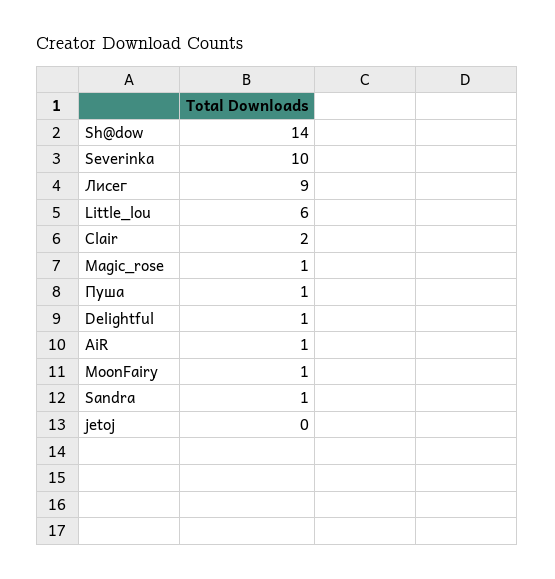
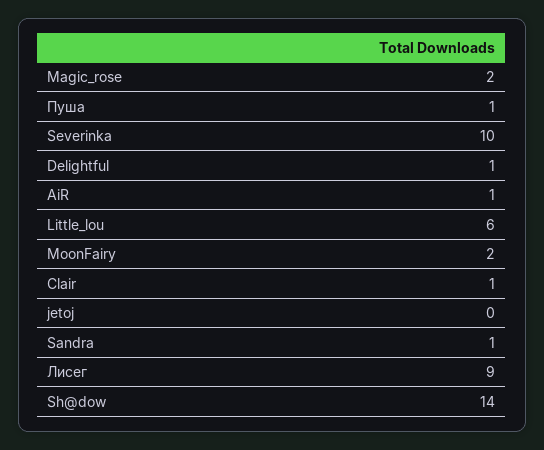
  {
    "Sh@dow": 14,
    "Severinka": 10,
    "Лисег": 9,
    "Little_lou": 6,
-   "Clair": 2,
+   "Clair": 1,
-   "Magic_rose": 1,
+   "Magic_rose": 2,
    "Пуша": 1,
    "Delightful": 1,
    "AiR": 1,
-   "MoonFairy": 1,
+   "MoonFairy": 2,
    "Sandra": 1,
    "jetoj": 0
  }

